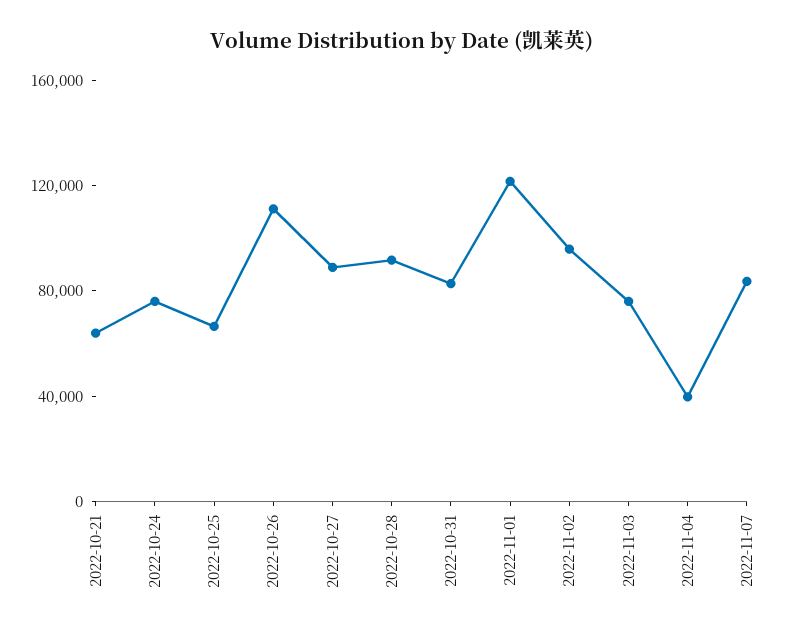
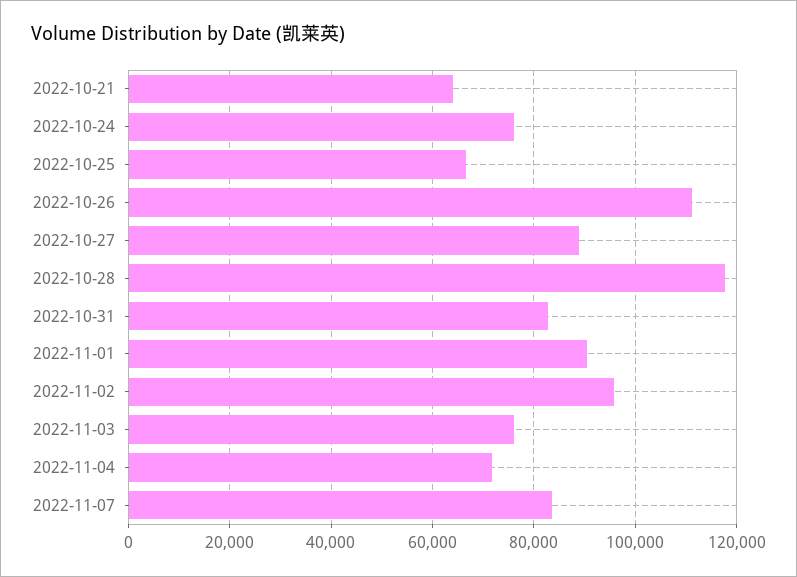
  {
    "2022-10-21": 64000,
    "2022-10-24": 76000,
    "2022-10-25": 66000,
    "2022-10-26": 112000,
    "2022-10-27": 88000,
-   "2022-10-28": 90000,
+   "2022-10-28": 118000,
    "2022-10-31": 82000,
-   "2022-11-01": 120000,
+   "2022-11-01": 90000,
    "2022-11-02": 96000,
    "2022-11-03": 76000,
-   "2022-11-04": 40000,
+   "2022-11-04": 72000,
    "2022-11-07": 84000
  }

